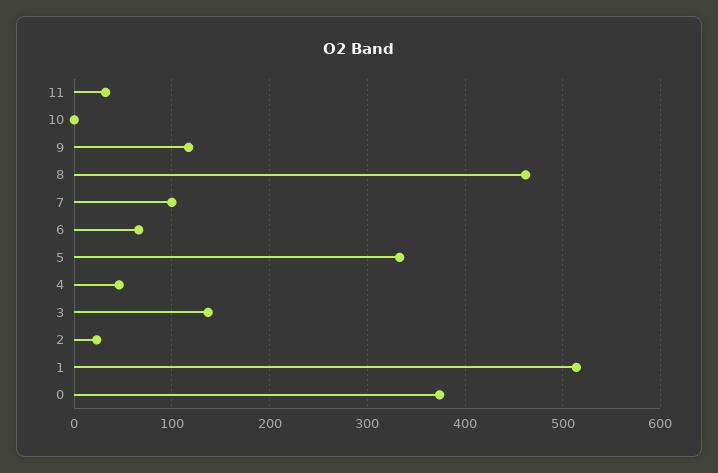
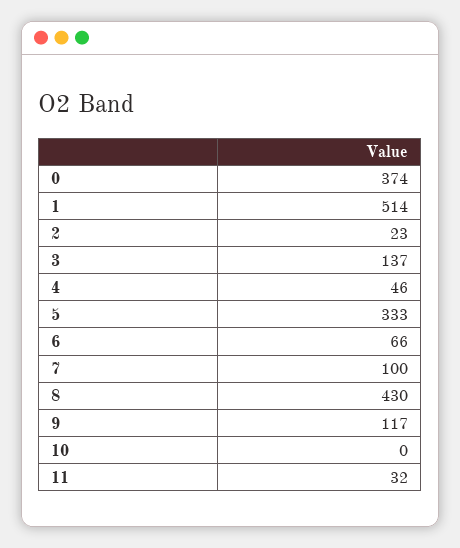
  {
    "11": 32,
    "10": 0,
    "9": 117,
-   "8": 460,
+   "8": 430,
    "7": 100,
    "6": 66,
    "5": 333,
    "4": 46,
    "3": 137,
    "2": 23,
    "1": 514,
    "0": 374
  }

